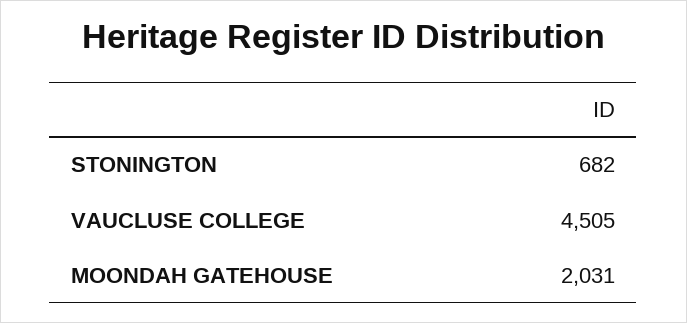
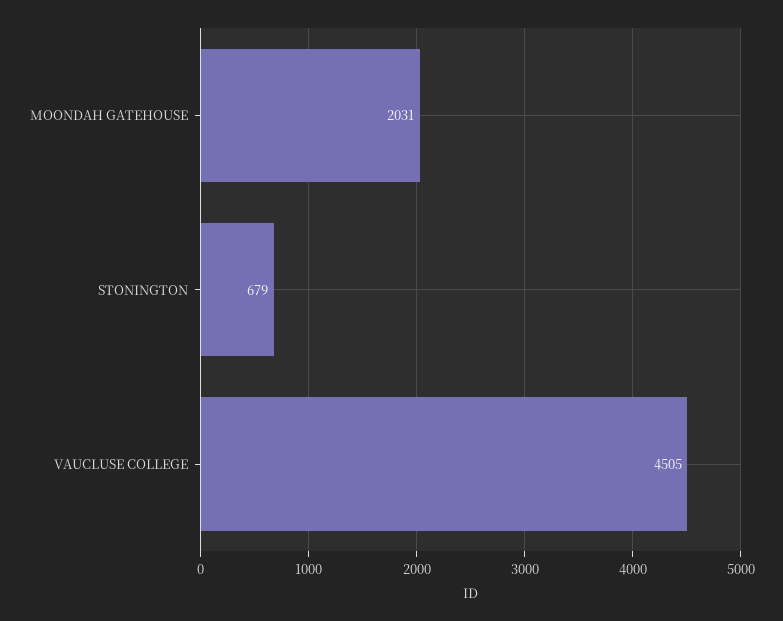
  {
-   "STONINGTON": 682,
+   "STONINGTON": 679,
    "VAUCLUSE COLLEGE": 4505,
    "MOONDAH GATEHOUSE": 2031
  }

